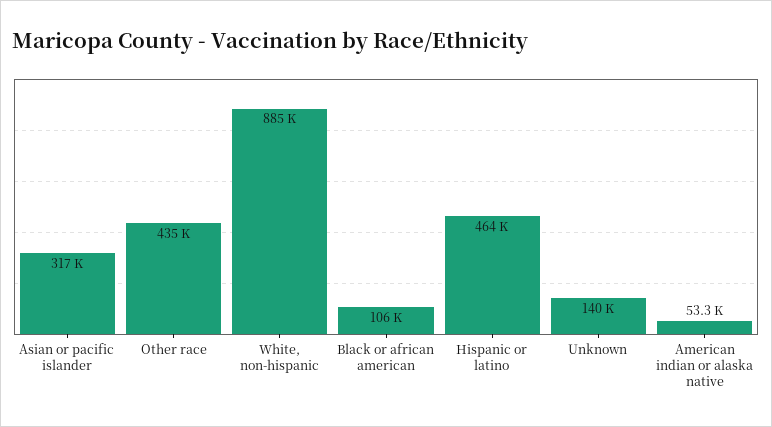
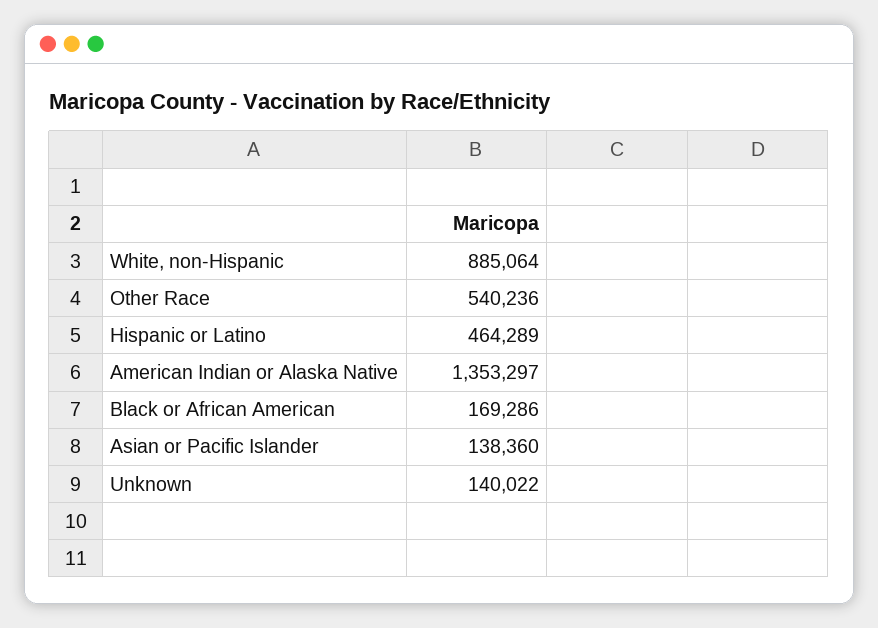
  {
-   "Asian or pacific islander": 317000,
+   "Asian or pacific islander": 138360,
-   "Other race": 435000,
+   "Other race": 540236,
    "White, non-hispanic": 885064,
-   "Black or african american": 106000,
+   "Black or african american": 169286,
    "Hispanic or latino": 464289,
    "Unknown": 140022,
-   "American indian or alaska native": 53300
+   "American indian or alaska native": 1353297
  }

